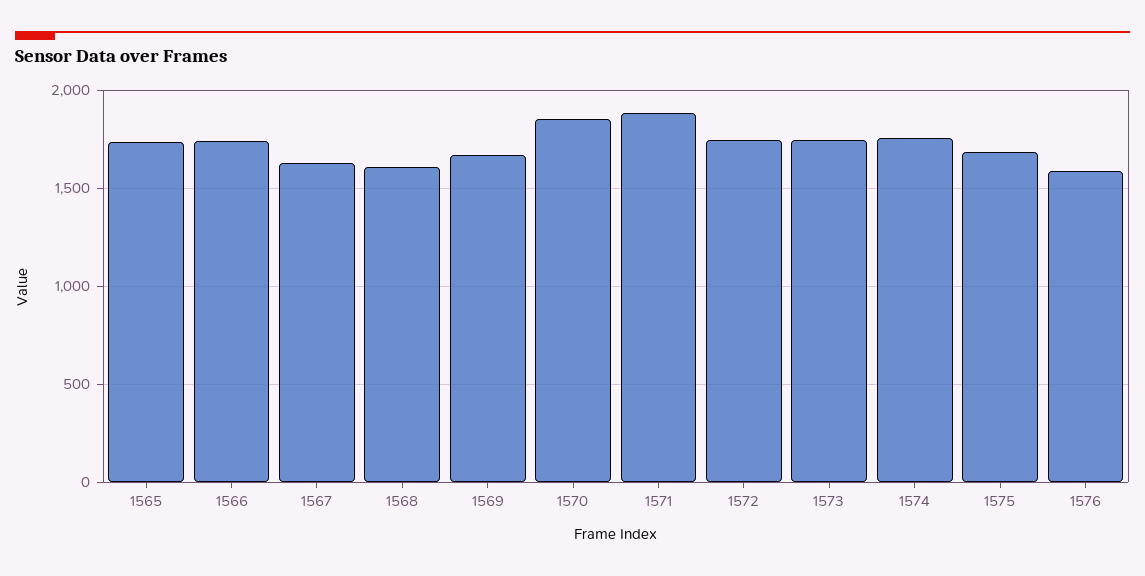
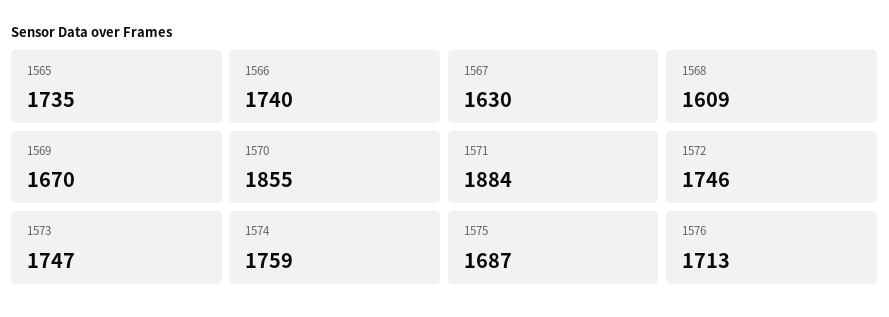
  {
    "1565": 1735,
    "1566": 1740,
    "1567": 1630,
    "1568": 1609,
    "1569": 1670,
    "1570": 1855,
    "1571": 1884,
    "1572": 1746,
    "1573": 1747,
    "1574": 1759,
    "1575": 1687,
-   "1576": 1600
+   "1576": 1713
  }

